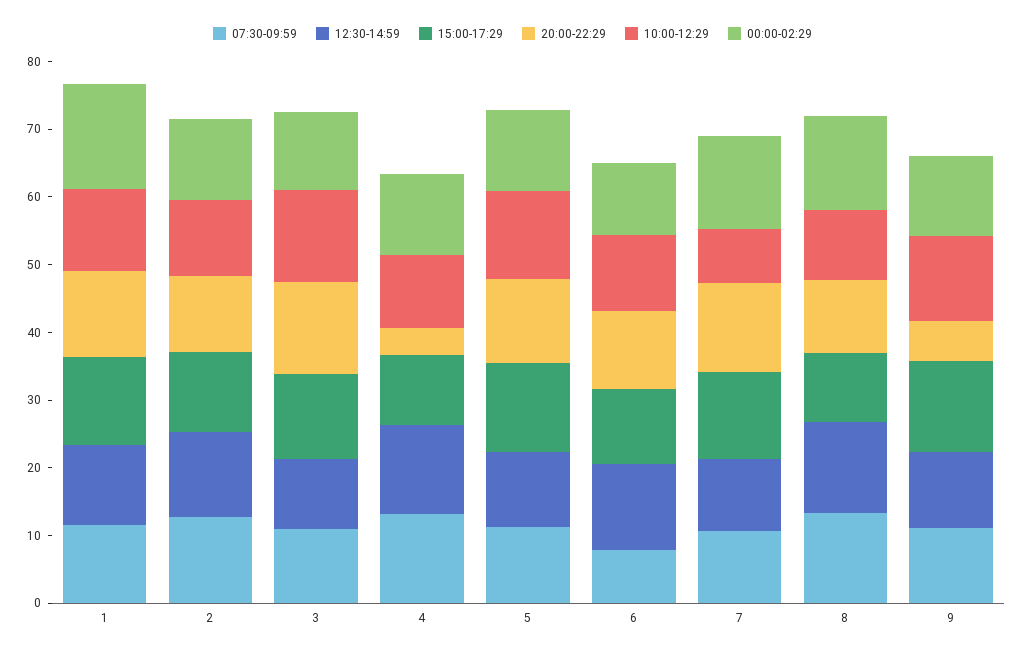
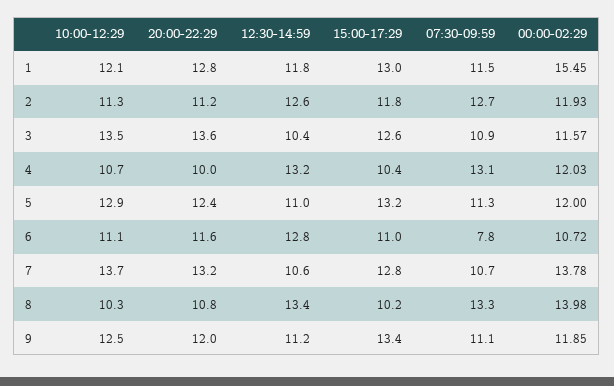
  {
    "07:30-09:59": {
      "1": 11.5,
      "2": 12.7,
      "3": 10.9,
      "4": 13.1,
      "5": 11.3,
      "6": 7.8,
      "7": 10.7,
      "8": 13.3,
      "9": 11.1
    },
    "12:30-14:59": {
      "1": 11.8,
      "2": 12.6,
      "3": 10.4,
      "4": 13.2,
      "5": 11,
      "6": 12.8,
      "7": 10.6,
      "8": 13.4,
      "9": 11.2
    },
    "15:00-17:29": {
      "1": 13,
      "2": 11.8,
      "3": 12.6,
      "4": 10.4,
      "5": 13.2,
      "6": 11,
      "7": 12.8,
      "8": 10.2,
      "9": 13.4
    },
    "20:00-22:29": {
      "1": 12.8,
      "2": 11.2,
      "3": 13.6,
-     "4": 4,
+     "4": 10,
      "5": 12.4,
      "6": 11.6,
      "7": 13.2,
      "8": 10.8,
-     "9": 6
+     "9": 12
    },
    "10:00-12:29": {
      "1": 12.1,
      "2": 11.3,
      "3": 13.5,
      "4": 10.7,
      "5": 12.9,
      "6": 11.1,
-     "7": 8,
+     "7": 13.7,
      "8": 10.3,
      "9": 12.5
    },
    "00:00-02:29": {
      "1": 15.45,
      "2": 11.93,
      "3": 11.57,
      "4": 12.03,
      "5": 12,
      "6": 10.72,
      "7": 13.78,
      "8": 13.98,
      "9": 11.85
    }
  }

